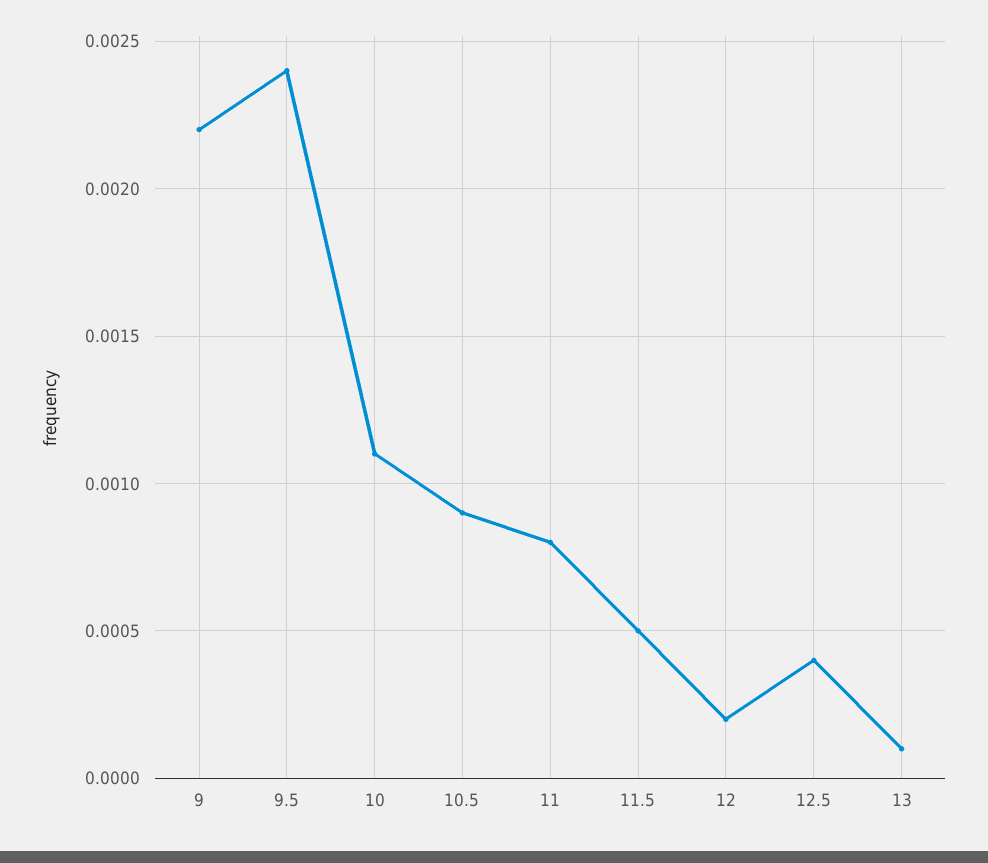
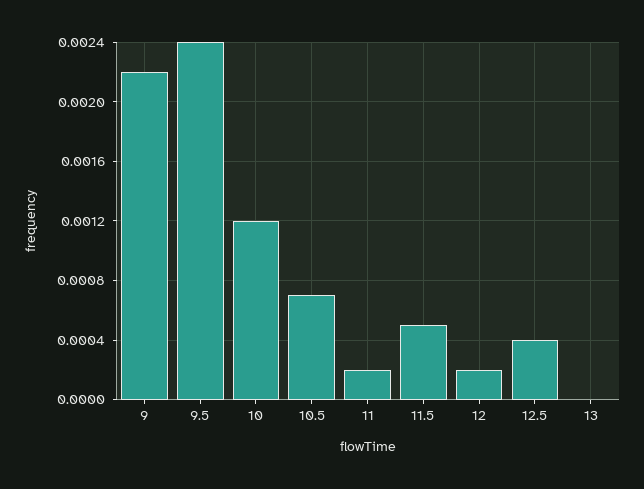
  {
    "9": 0.0022,
    "9.5": 0.0024,
-   "10": 0.0011,
+   "10": 0.0012,
-   "10.5": 0.0009,
+   "10.5": 0.0007,
-   "11": 0.0008,
+   "11": 0.0002,
    "11.5": 0.0005,
    "12": 0.0002,
    "12.5": 0.0004,
-   "13": 0.0001
+   "13": 0
  }

